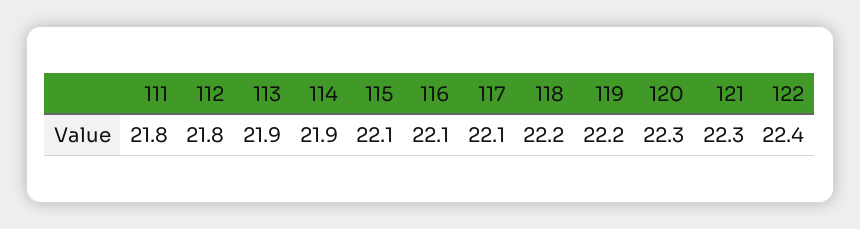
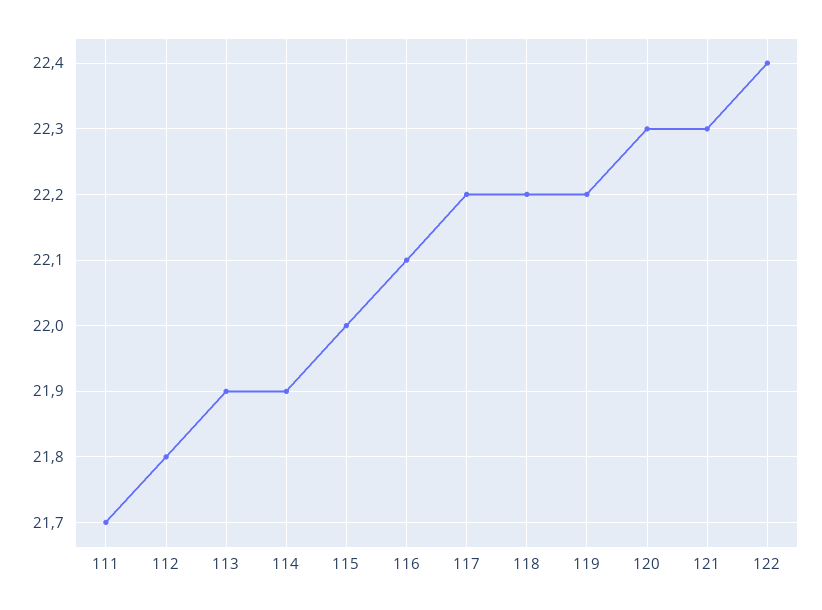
  {
-   "111": 21.8,
+   "111": 21.7,
    "112": 21.8,
    "113": 21.9,
    "114": 21.9,
-   "115": 22.1,
+   "115": 22,
    "116": 22.1,
-   "117": 22.1,
+   "117": 22.2,
    "118": 22.2,
    "119": 22.2,
    "120": 22.3,
    "121": 22.3,
    "122": 22.4
  }

